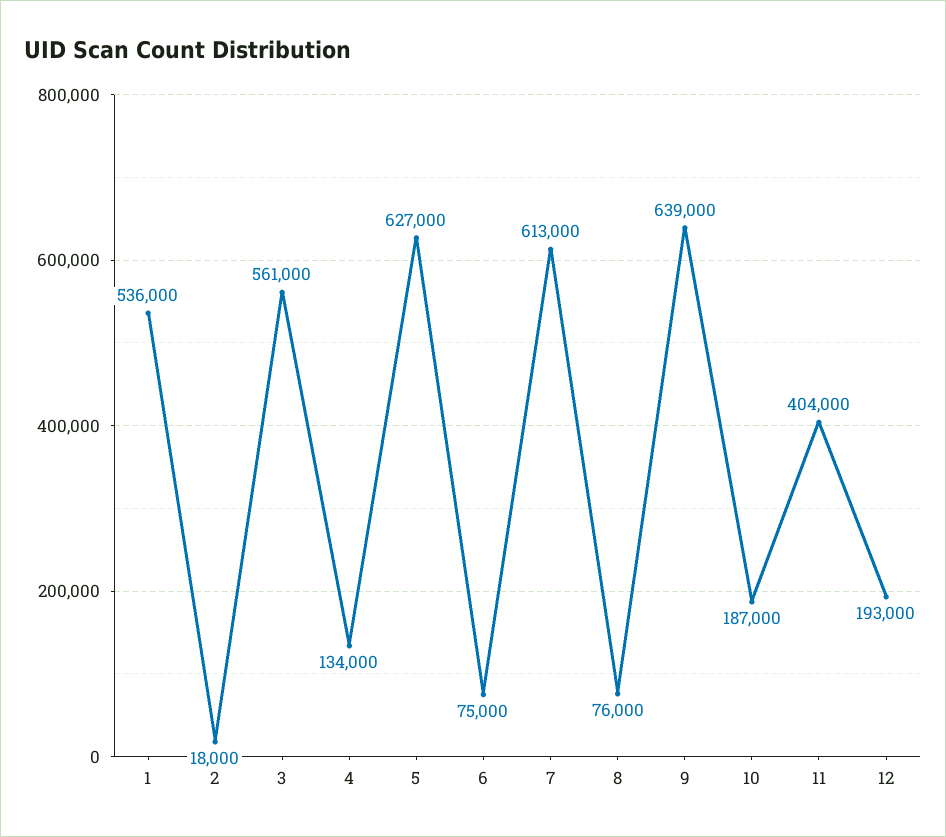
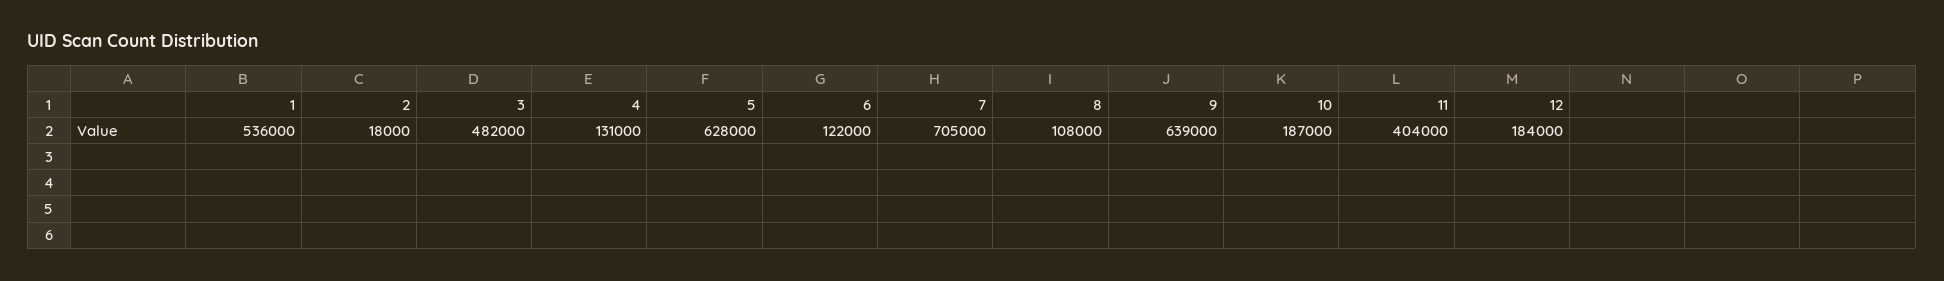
  {
    "1": 536000,
    "2": 18000,
-   "3": 561000,
+   "3": 482000,
-   "4": 134000,
+   "4": 131000,
-   "5": 627000,
+   "5": 628000,
-   "6": 75000,
+   "6": 122000,
-   "7": 613000,
+   "7": 705000,
-   "8": 76000,
+   "8": 108000,
    "9": 639000,
    "10": 187000,
    "11": 404000,
-   "12": 193000
+   "12": 184000
  }

